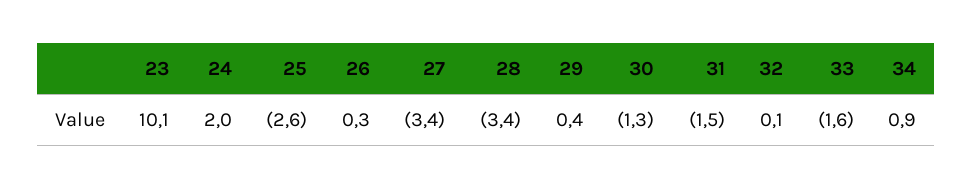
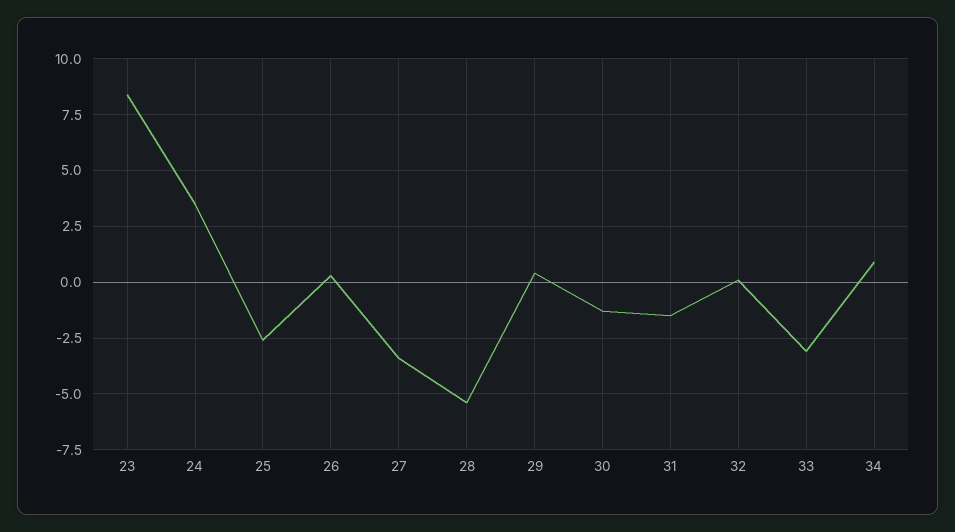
  {
-   "23": 10.1,
+   "23": 8.5,
-   "24": 2,
+   "24": 3.5,
    "25": -2.6,
    "26": 0.3,
    "27": -3.4,
-   "28": -3.4,
+   "28": -5.5,
    "29": 0.4,
    "30": -1.3,
    "31": -1.5,
    "32": 0.1,
-   "33": -1.6,
+   "33": -3,
    "34": 0.9
  }

